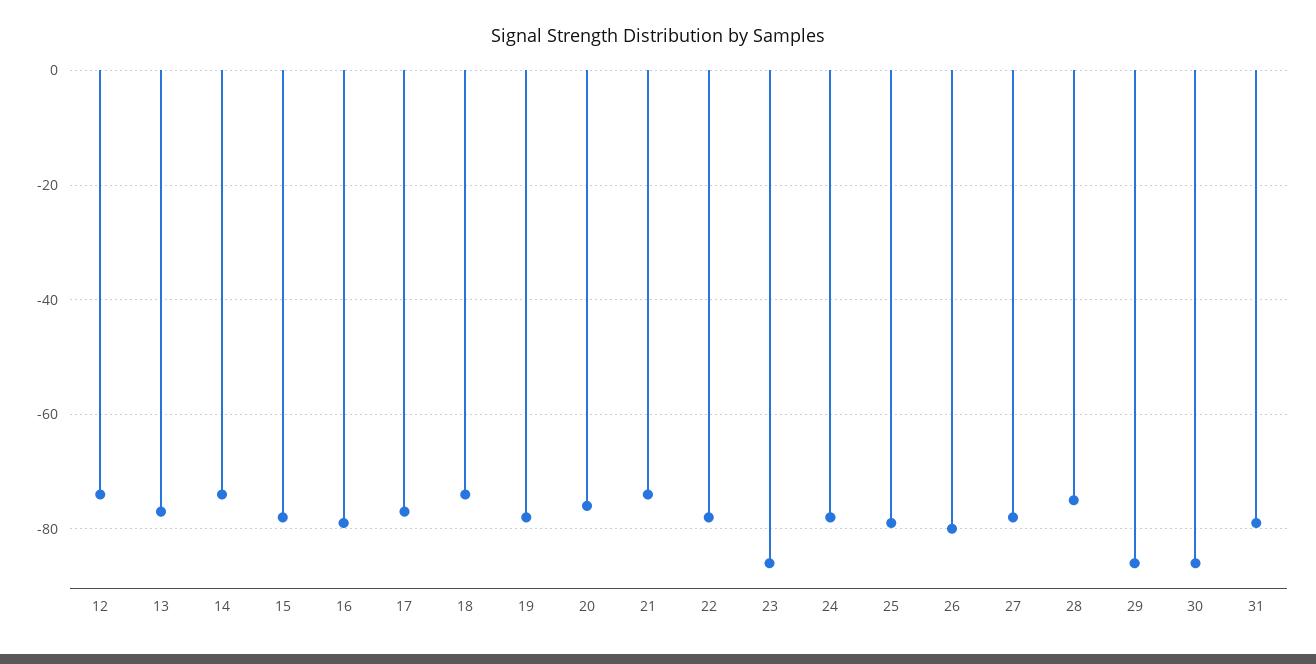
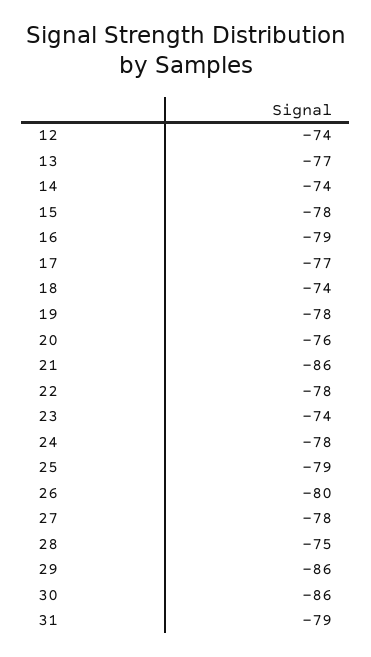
  {
    "12": -74,
    "13": -77,
    "14": -74,
    "15": -78,
    "16": -79,
    "17": -77,
    "18": -74,
    "19": -78,
    "20": -76,
-   "21": -75,
+   "21": -86,
    "22": -78,
-   "23": -85,
+   "23": -74,
    "24": -78,
    "25": -79,
    "26": -80,
    "27": -78,
    "28": -75,
    "29": -86,
    "30": -86,
    "31": -79
  }

